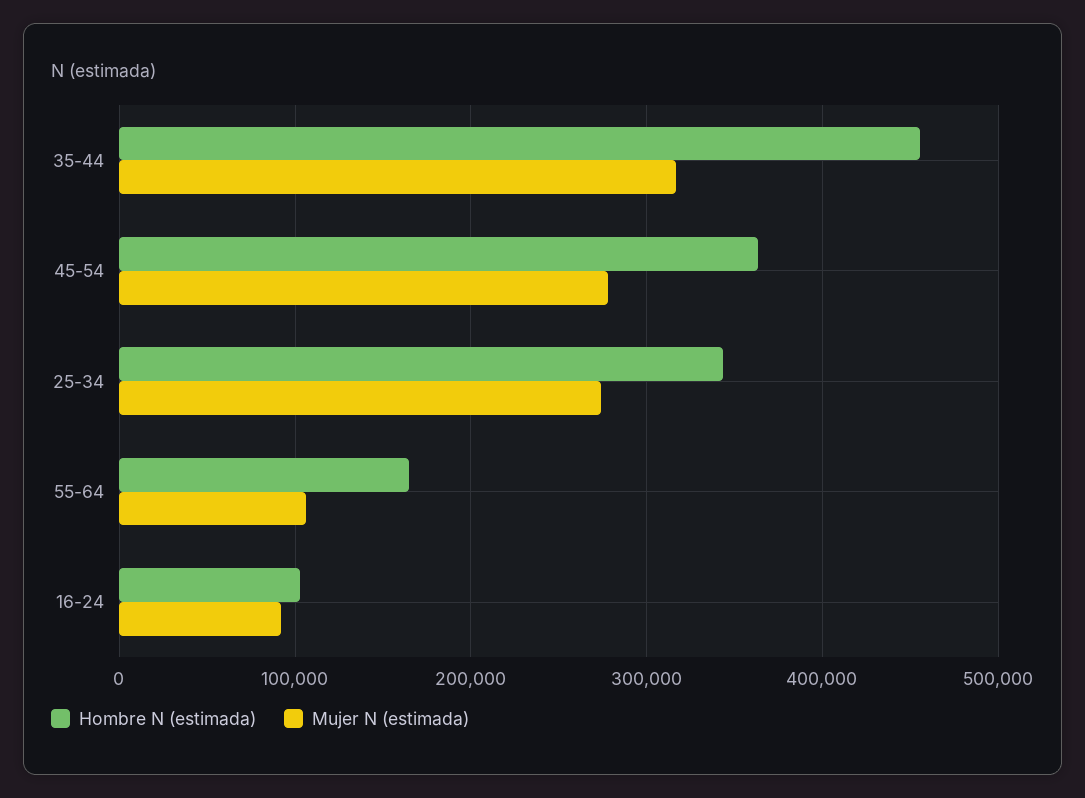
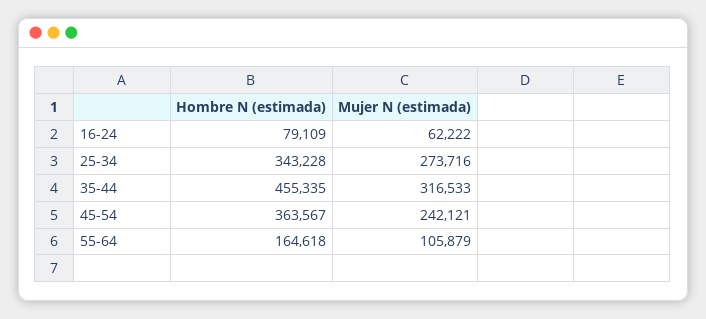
  {
    "Hombre N (estimada)": {
      "35-44": 455335,
      "45-54": 363567,
      "25-34": 343228,
      "55-64": 164618,
-     "16-24": 100000
+     "16-24": 79109
    },
    "Mujer N (estimada)": {
      "35-44": 316533,
-     "45-54": 280000,
+     "45-54": 242121,
      "25-34": 273716,
      "55-64": 105879,
-     "16-24": 90000
+     "16-24": 62222
    }
  }

